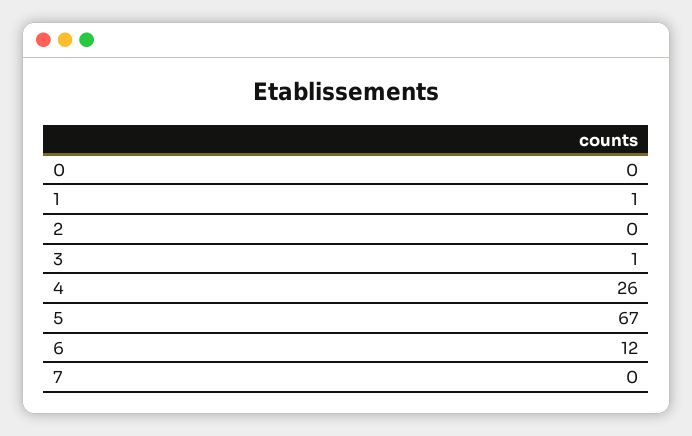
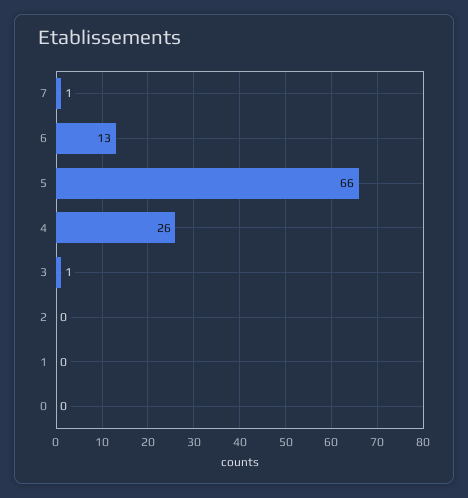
  {
    "0": 0,
-   "1": 1,
+   "1": 0,
    "2": 0,
    "3": 1,
    "4": 26,
-   "5": 67,
+   "5": 66,
-   "6": 12,
+   "6": 13,
-   "7": 0
+   "7": 1
  }

